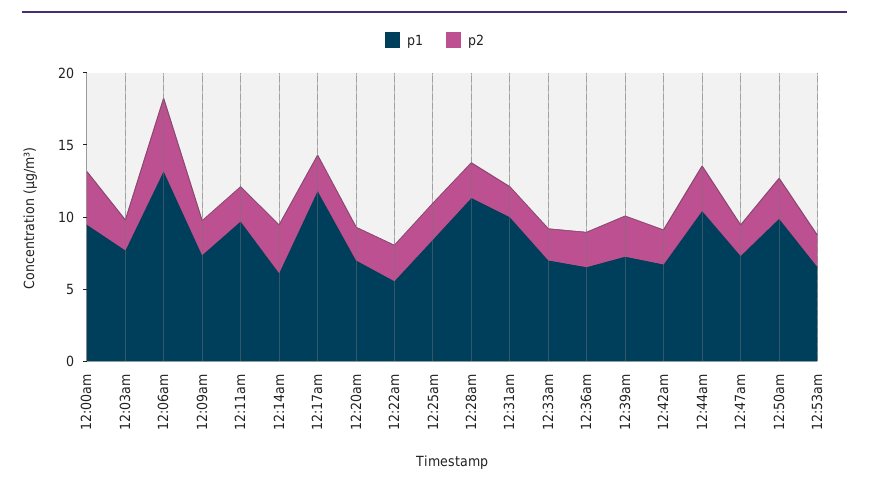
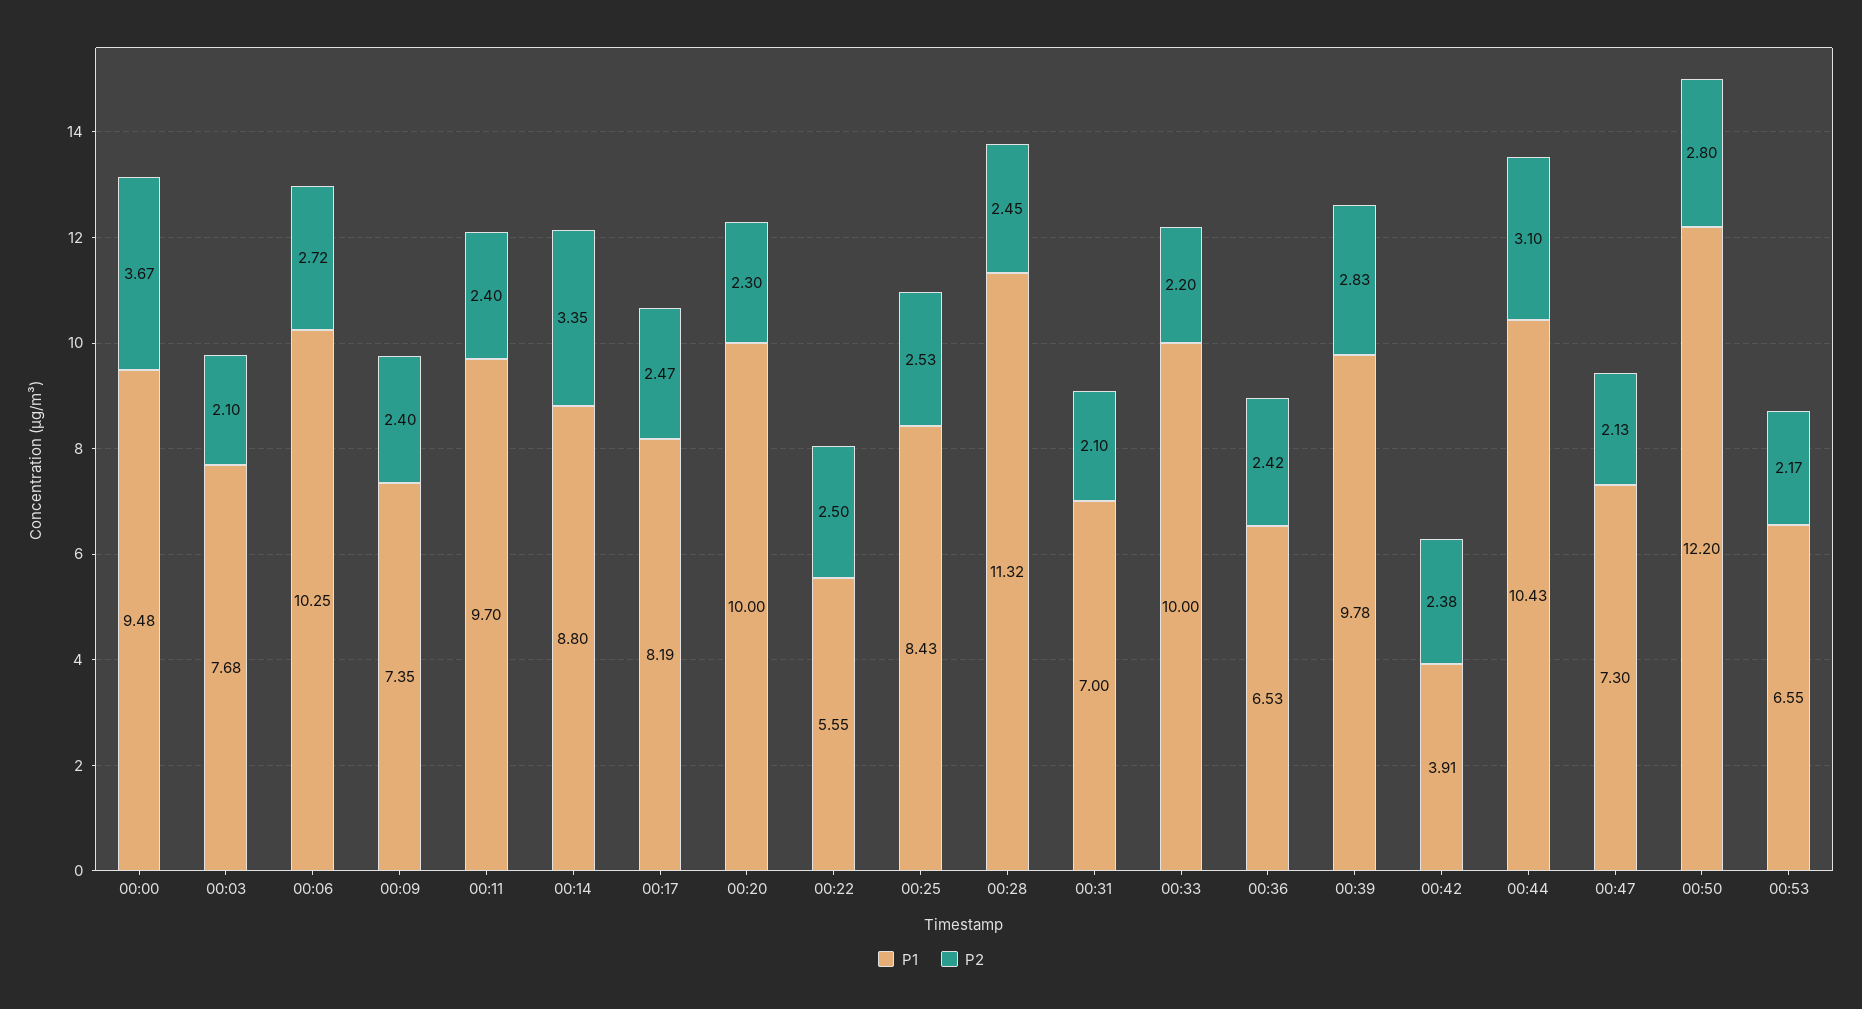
  {
    "p1": {
      "12:00am": 9.48,
      "12:03am": 7.68,
-     "12:06am": 13,
+     "12:06am": 10.25,
      "12:09am": 7.35,
      "12:11am": 9.7,
-     "12:14am": 6,
+     "12:14am": 8.8,
-     "12:17am": 12,
+     "12:17am": 8.19,
-     "12:20am": 7,
+     "12:20am": 10,
      "12:22am": 5.55,
      "12:25am": 8.43,
      "12:28am": 11.32,
-     "12:31am": 10,
+     "12:31am": 7,
-     "12:33am": 7,
+     "12:33am": 10,
      "12:36am": 6.53,
-     "12:39am": 7,
+     "12:39am": 9.78,
-     "12:42am": 7,
+     "12:42am": 3.91,
      "12:44am": 10.43,
      "12:47am": 7.3,
-     "12:50am": 10,
+     "12:50am": 12.2,
      "12:53am": 6.55
    },
    "p2": {
      "12:00am": 3.67,
      "12:03am": 2.1,
-     "12:06am": 5,
+     "12:06am": 2.72,
      "12:09am": 2.4,
      "12:11am": 2.4,
      "12:14am": 3.35,
      "12:17am": 2.47,
      "12:20am": 2.3,
      "12:22am": 2.5,
      "12:25am": 2.53,
      "12:28am": 2.45,
      "12:31am": 2.1,
      "12:33am": 2.2,
      "12:36am": 2.42,
      "12:39am": 2.83,
      "12:42am": 2.38,
      "12:44am": 3.1,
      "12:47am": 2.13,
      "12:50am": 2.8,
      "12:53am": 2.17
    }
  }

